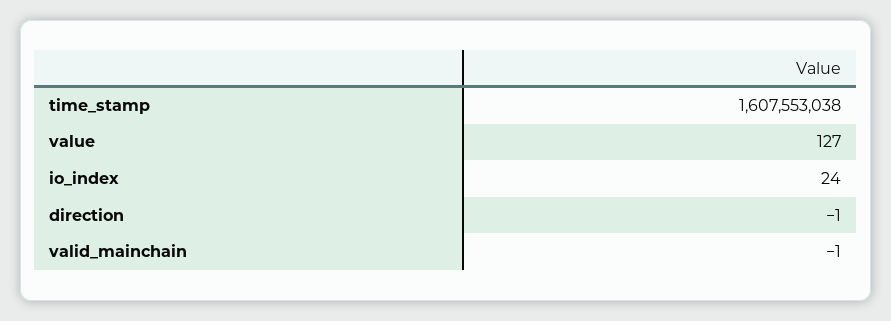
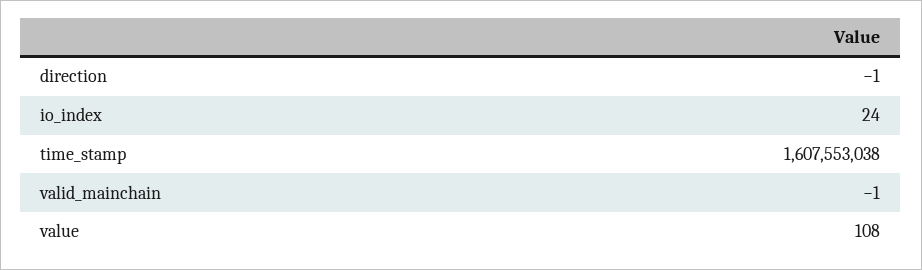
  {
    "time_stamp": 1607553038,
-   "value": 127,
+   "value": 108,
    "io_index": 24,
    "direction": -1,
    "valid_mainchain": -1
  }

